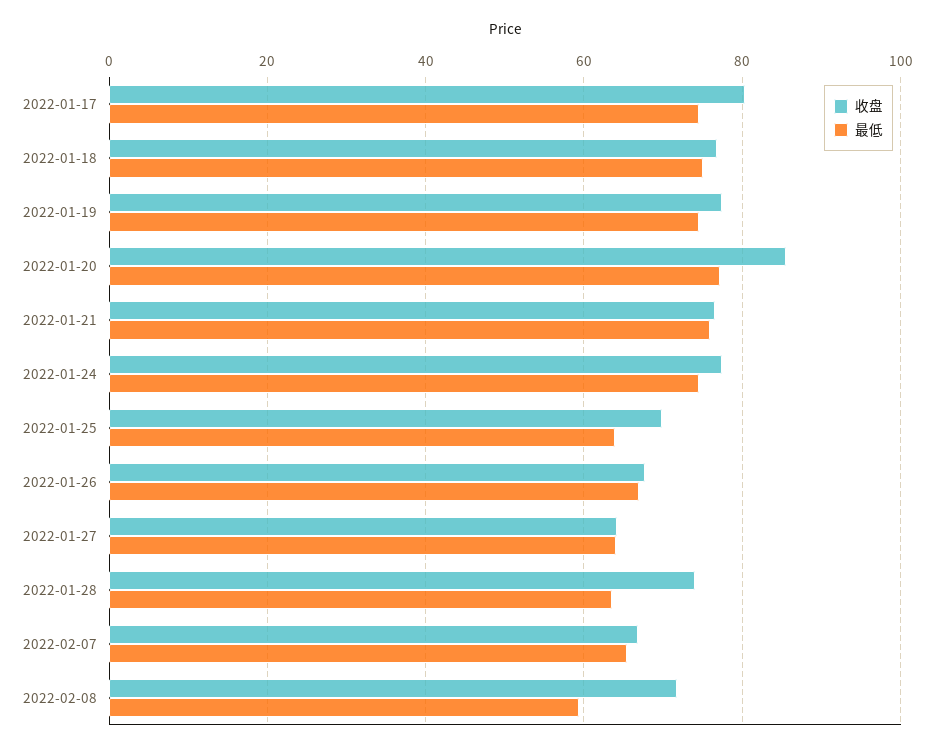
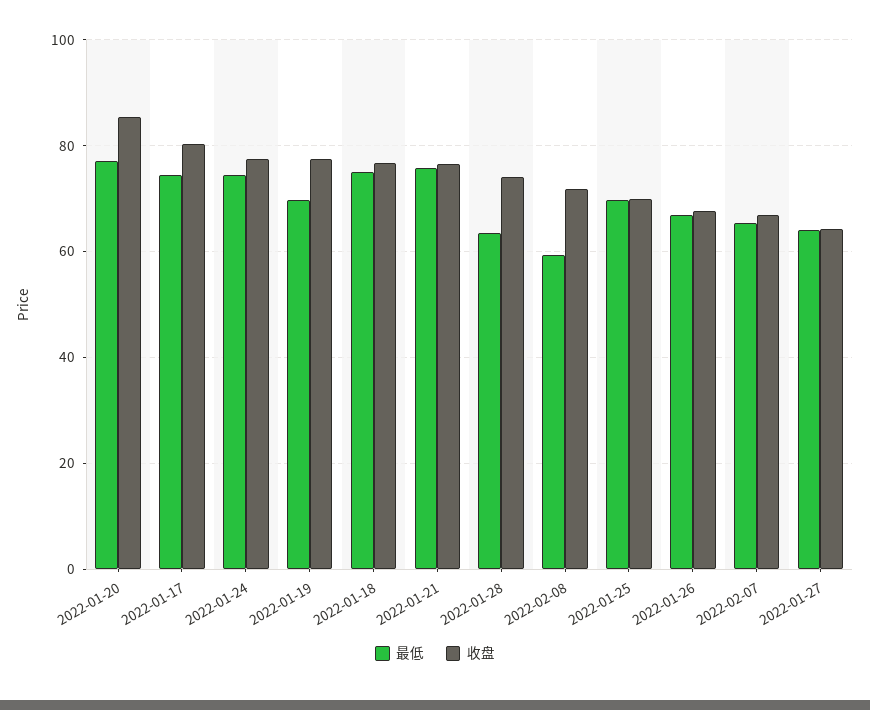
  {
    "收盘": {
      "2022-01-17": 80,
      "2022-01-18": 76,
      "2022-01-19": 78,
      "2022-01-20": 86,
      "2022-01-21": 76,
      "2022-01-24": 78,
      "2022-01-25": 70,
      "2022-01-26": 68,
      "2022-01-27": 64,
      "2022-01-28": 74,
      "2022-02-07": 66,
      "2022-02-08": 72
    },
    "最低": {
      "2022-01-17": 74,
      "2022-01-18": 76,
-     "2022-01-19": 74,
+     "2022-01-19": 70,
      "2022-01-20": 78,
      "2022-01-21": 76,
      "2022-01-24": 74,
-     "2022-01-25": 64,
+     "2022-01-25": 70,
      "2022-01-26": 66,
      "2022-01-27": 64,
      "2022-01-28": 64,
      "2022-02-07": 66,
      "2022-02-08": 60
    }
  }

